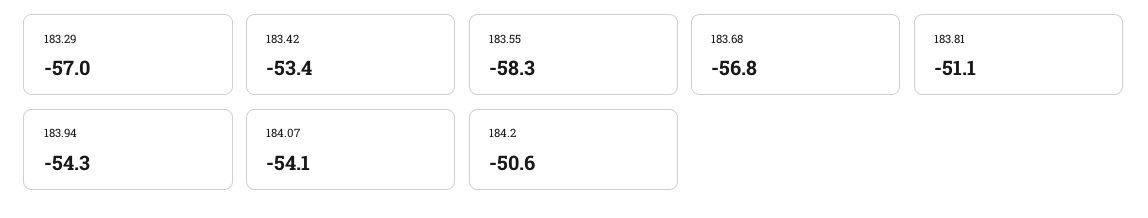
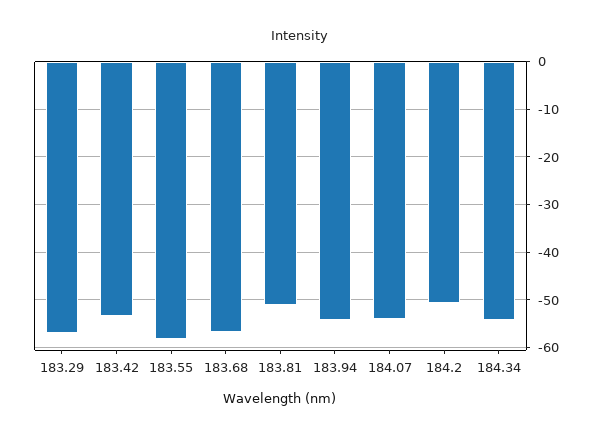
  {
    "183.29": -57,
    "183.42": -53.4,
    "183.55": -58.3,
    "183.68": -56.8,
    "183.81": -51.1,
    "183.94": -54.3,
    "184.07": -54.1,
-   "184.2": -50.6
+   "184.2": -50.6,
+   "184.34": -54
  }

